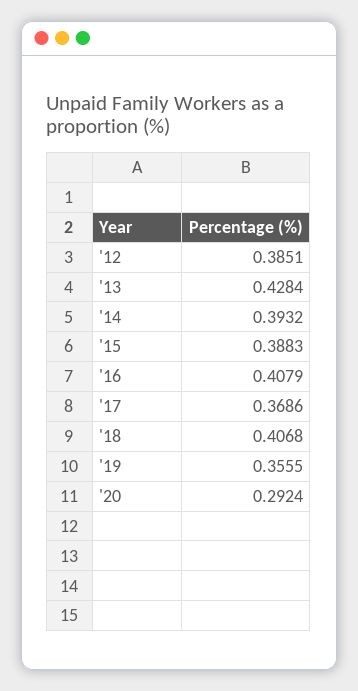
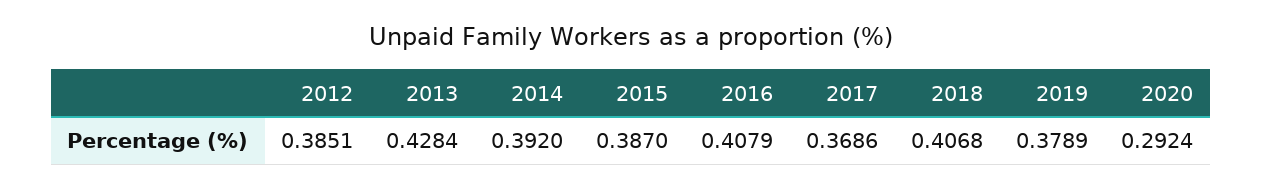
  {
    "'12": 0.3851,
    "'13": 0.4284,
-   "'14": 0.3932,
+   "'14": 0.392,
-   "'15": 0.3883,
+   "'15": 0.387,
    "'16": 0.4079,
    "'17": 0.3686,
    "'18": 0.4068,
-   "'19": 0.3555,
+   "'19": 0.3789,
    "'20": 0.2924
  }

